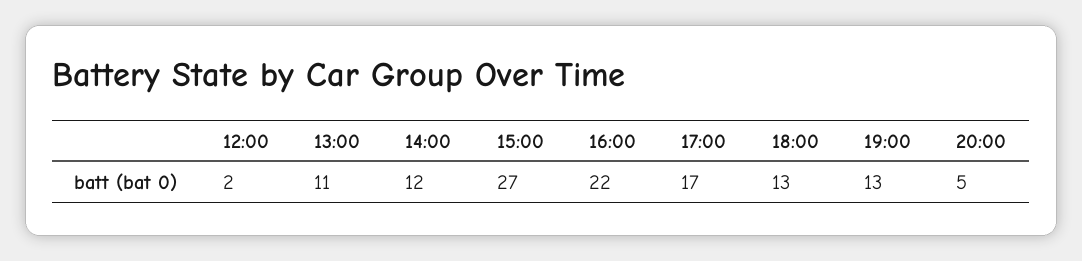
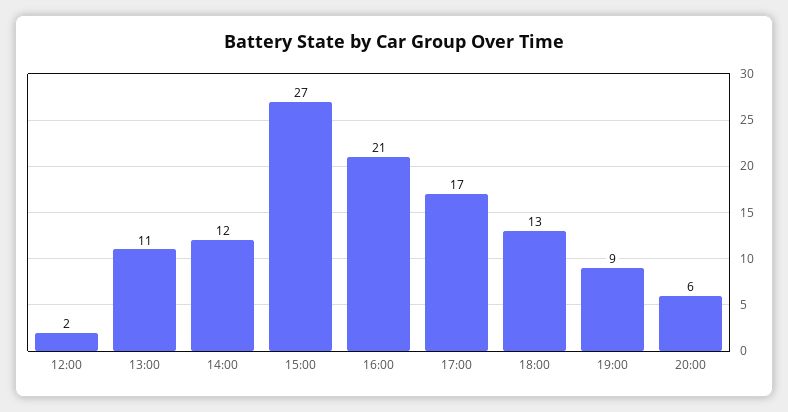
  {
    "12:00": 2,
    "13:00": 11,
    "14:00": 12,
    "15:00": 27,
-   "16:00": 22,
+   "16:00": 21,
    "17:00": 17,
    "18:00": 13,
-   "19:00": 13,
+   "19:00": 9,
-   "20:00": 5
+   "20:00": 6
  }

